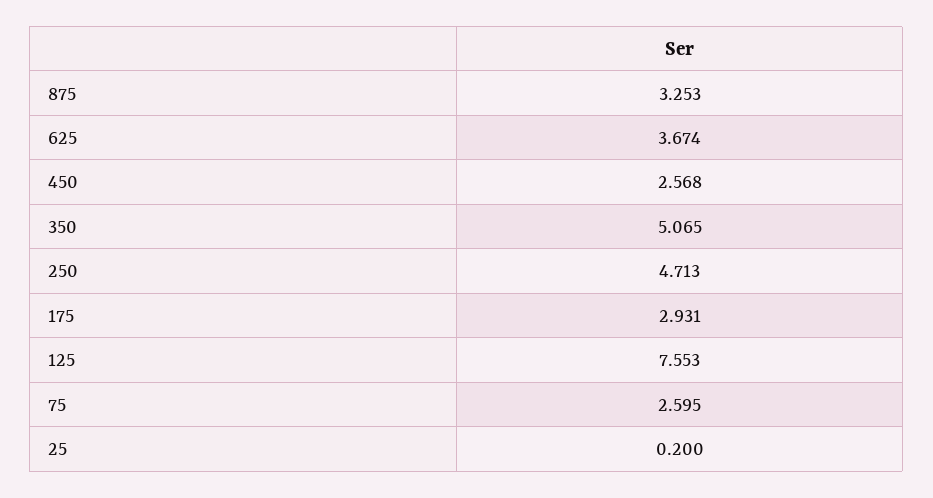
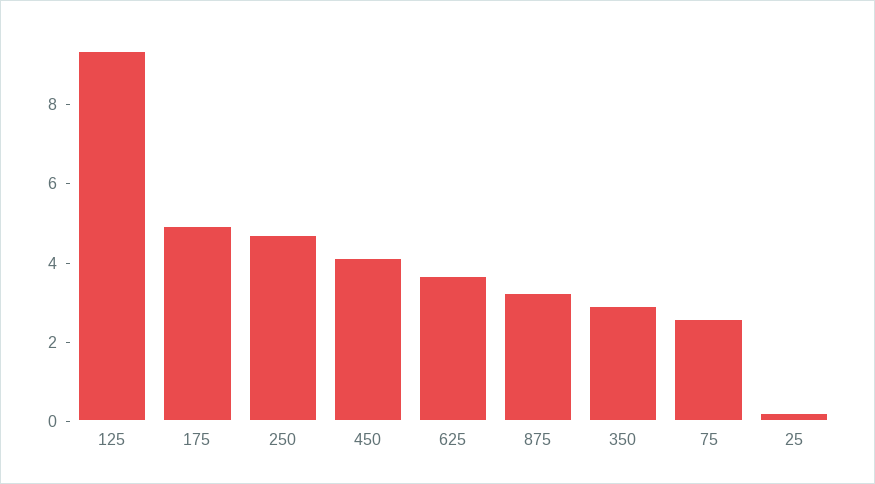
  {
    "875": 3.253,
    "625": 3.674,
-   "450": 2.568,
+   "450": 4,
-   "350": 5.065,
+   "350": 3,
    "250": 4.713,
-   "175": 2.931,
+   "175": 5,
-   "125": 7.553,
+   "125": 9.5,
    "75": 2.595,
    "25": 0.2
  }

